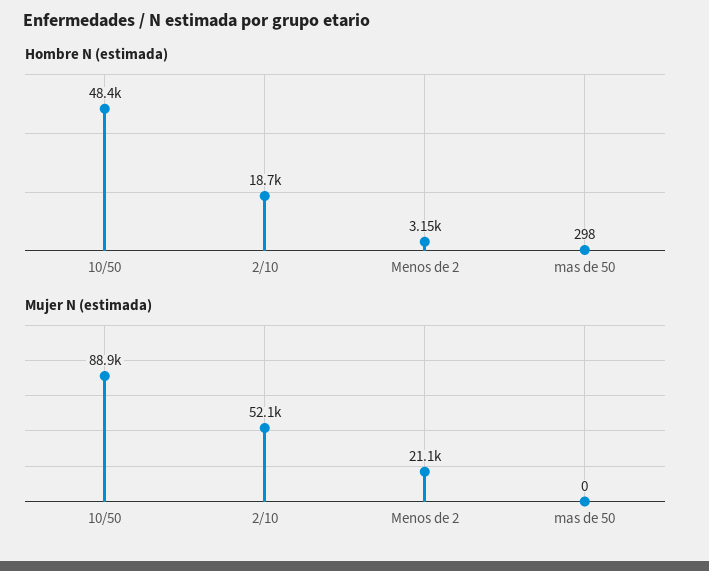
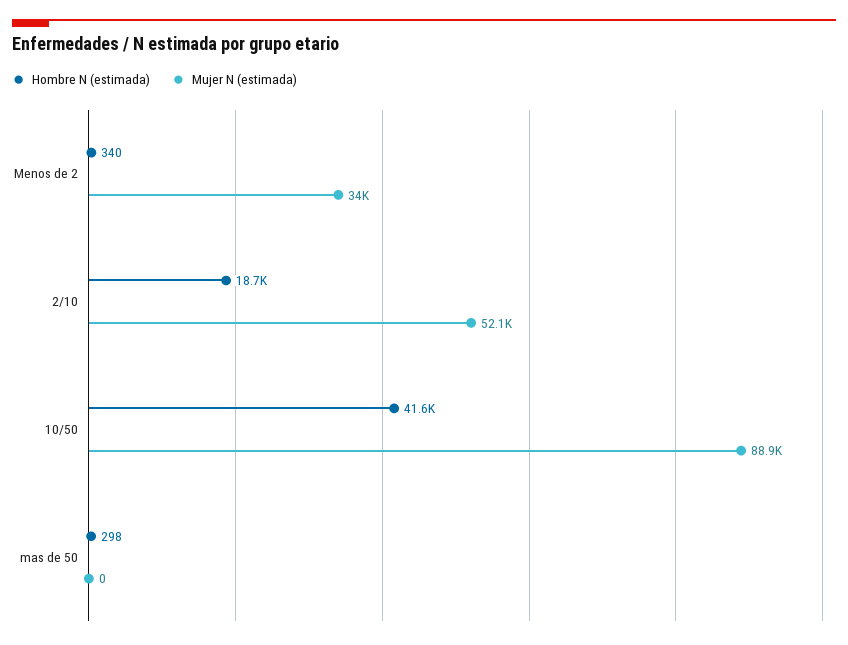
  {
    "Hombre N (estimada)": {
-     "10/50": 48400,
+     "10/50": 41600,
      "2/10": 18700,
-     "Menos de 2": 3150,
+     "Menos de 2": 340,
      "mas de 50": 298
    },
    "Mujer N (estimada)": {
      "10/50": 88900,
      "2/10": 52100,
-     "Menos de 2": 21100,
+     "Menos de 2": 34000,
      "mas de 50": 0
    }
  }

